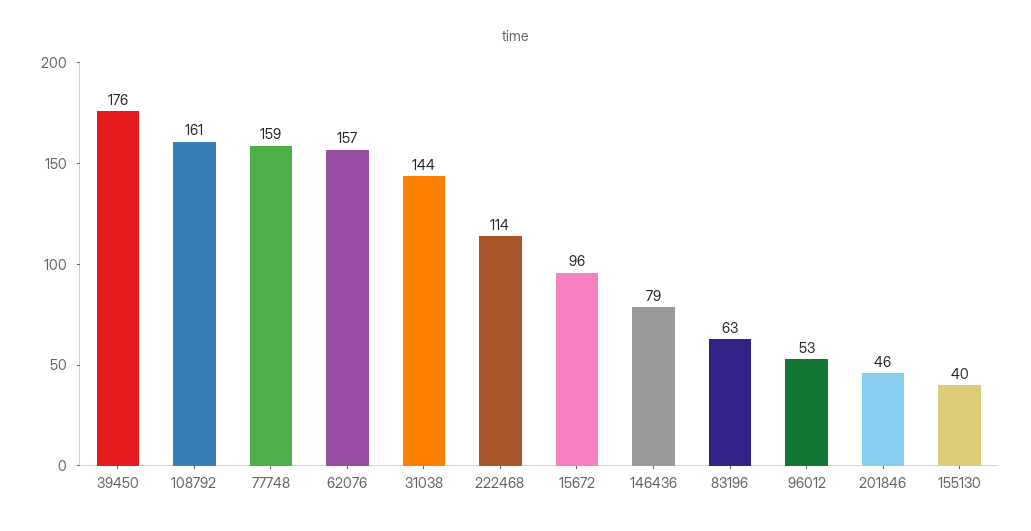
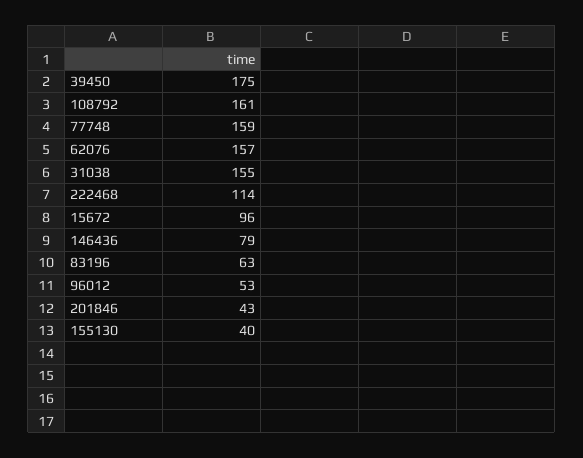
  {
-   "39450": 176,
+   "39450": 175,
    "108792": 161,
    "77748": 159,
    "62076": 157,
-   "31038": 144,
+   "31038": 155,
    "222468": 114,
    "15672": 96,
    "146436": 79,
    "83196": 63,
    "96012": 53,
-   "201846": 46,
+   "201846": 43,
    "155130": 40
  }

